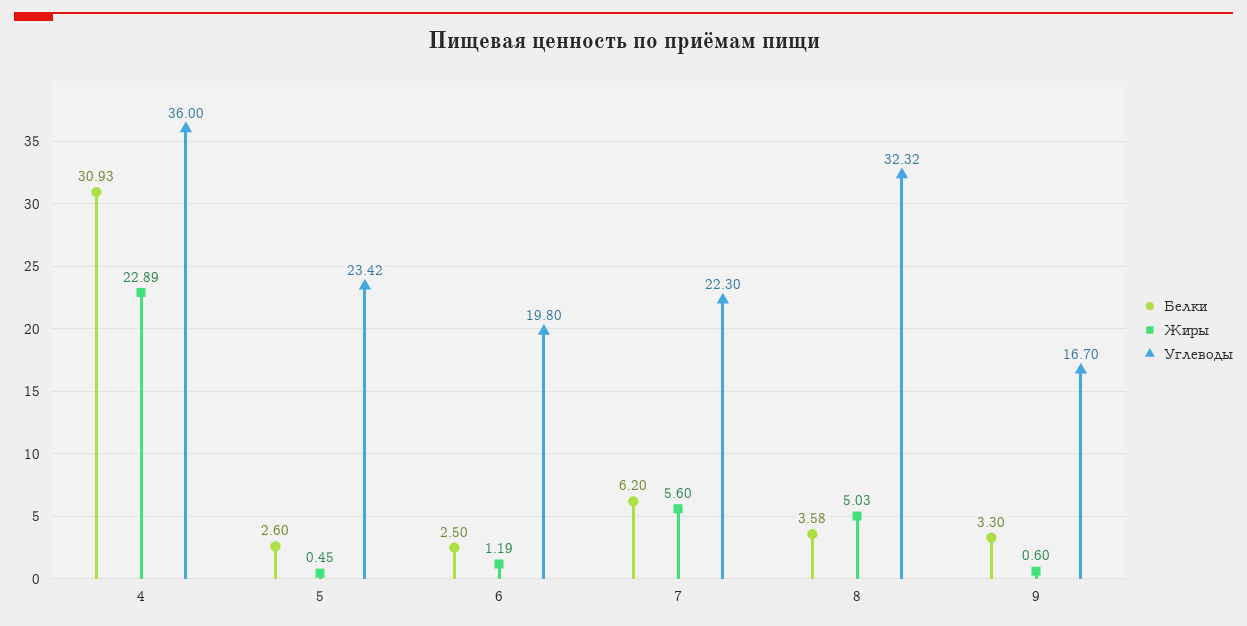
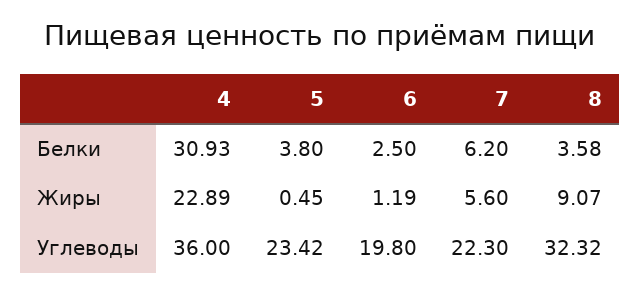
  {
    "Белки": {
      "4": 30.93,
-     "5": 2.6,
+     "5": 3.8,
      "6": 2.5,
      "7": 6.2,
-     "8": 3.58,
+     "8": 3.58
-     "9": 3.3
    },
    "Жиры": {
      "4": 22.89,
      "5": 0.45,
      "6": 1.19,
      "7": 5.6,
-     "8": 5.03,
+     "8": 9.07
-     "9": 0.6
    },
    "Углеводы": {
      "4": 36,
      "5": 23.42,
      "6": 19.8,
      "7": 22.3,
-     "8": 32.32,
+     "8": 32.32
-     "9": 16.7
    }
  }

